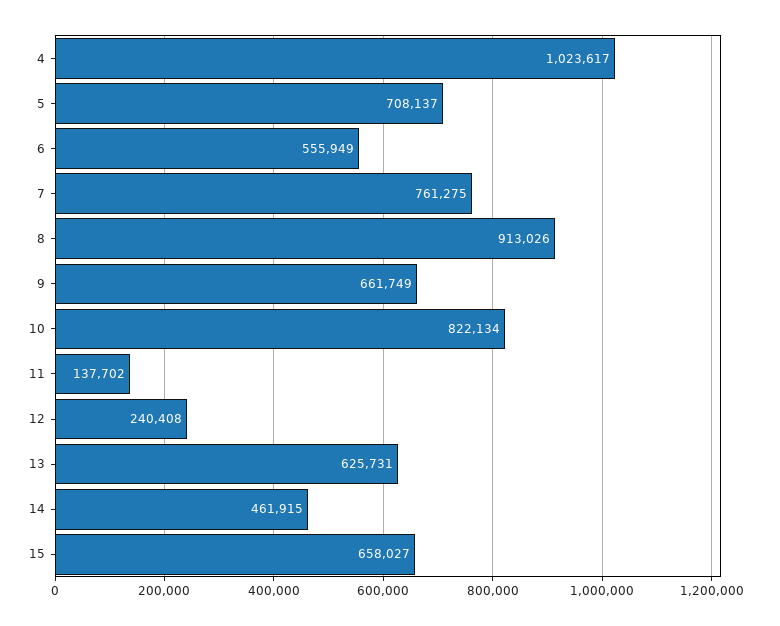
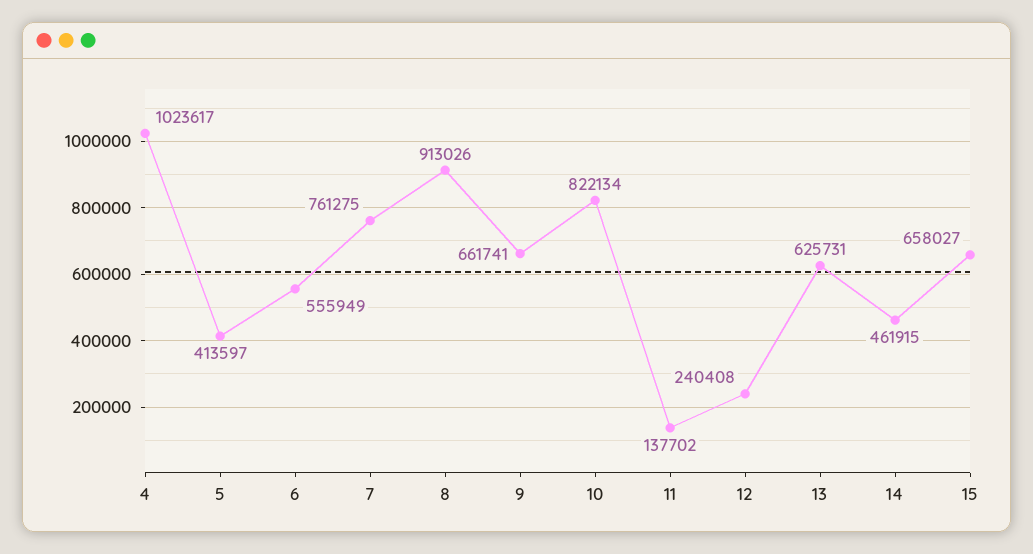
  {
    "4": 1023617,
-   "5": 708137,
+   "5": 413597,
    "6": 555949,
    "7": 761275,
    "8": 913026,
-   "9": 661749,
+   "9": 661741,
    "10": 822134,
    "11": 137702,
    "12": 240408,
    "13": 625731,
    "14": 461915,
    "15": 658027
  }

